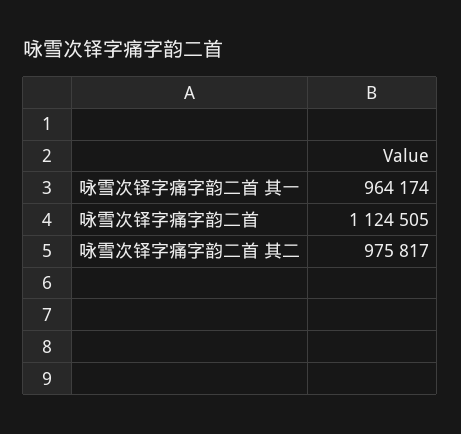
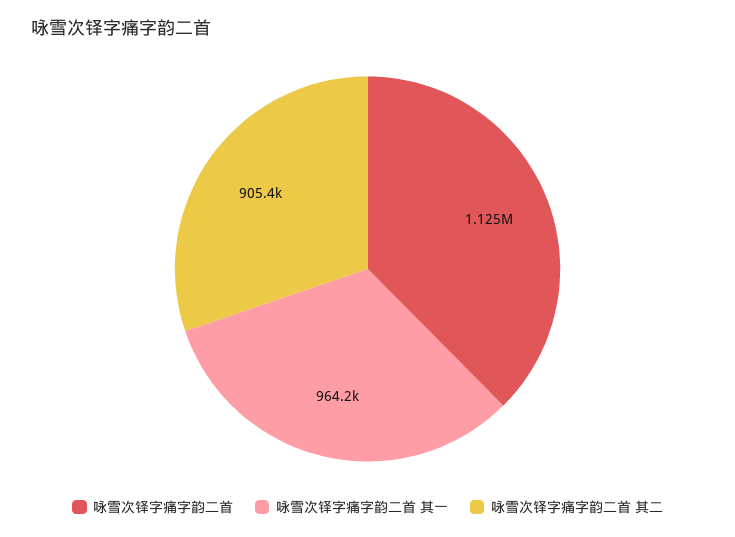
  {
    "咏雪次铎字痛字韵二首 其一": 964174,
    "咏雪次铎字痛字韵二首": 1124505,
-   "咏雪次铎字痛字韵二首 其二": 975817
+   "咏雪次铎字痛字韵二首 其二": 905400
  }

